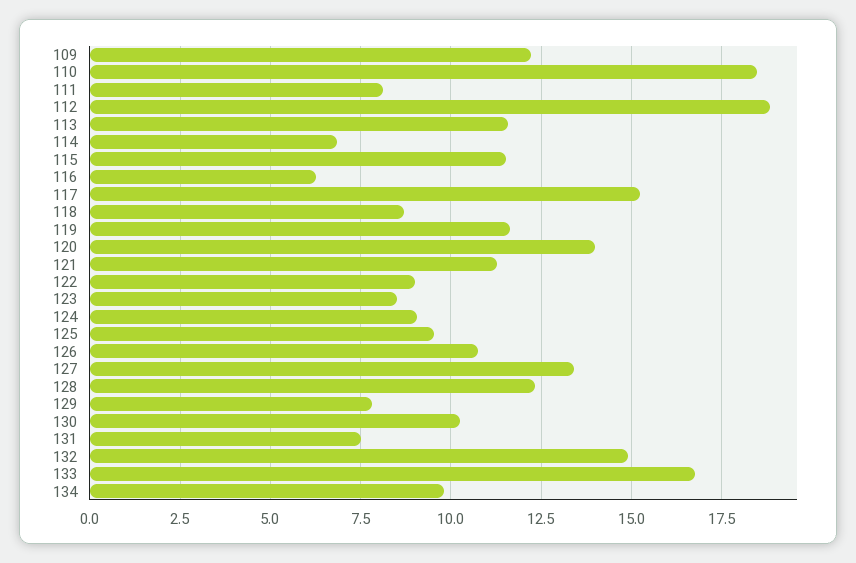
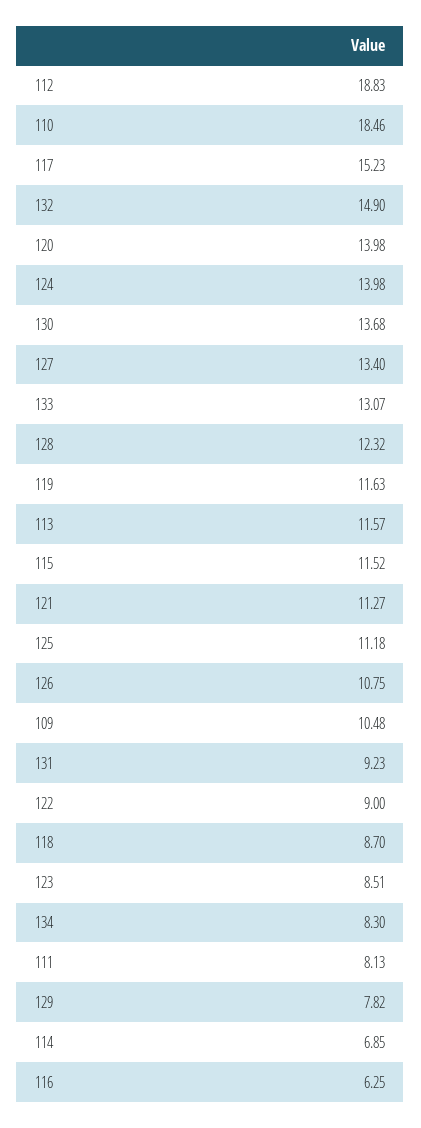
  {
-   "109": 12.25,
+   "109": 10.48,
    "110": 18.46,
    "111": 8.13,
    "112": 18.83,
    "113": 11.57,
    "114": 6.85,
    "115": 11.52,
    "116": 6.25,
    "117": 15.23,
    "118": 8.7,
    "119": 11.63,
    "120": 13.98,
    "121": 11.27,
    "122": 9,
    "123": 8.51,
-   "124": 9,
+   "124": 13.98,
-   "125": 9.5,
+   "125": 11.18,
    "126": 10.75,
    "127": 13.4,
    "128": 12.32,
    "129": 7.82,
-   "130": 10.25,
+   "130": 13.68,
-   "131": 7.5,
+   "131": 9.23,
    "132": 14.9,
-   "133": 16.75,
+   "133": 13.07,
-   "134": 9.75
+   "134": 8.3
  }

